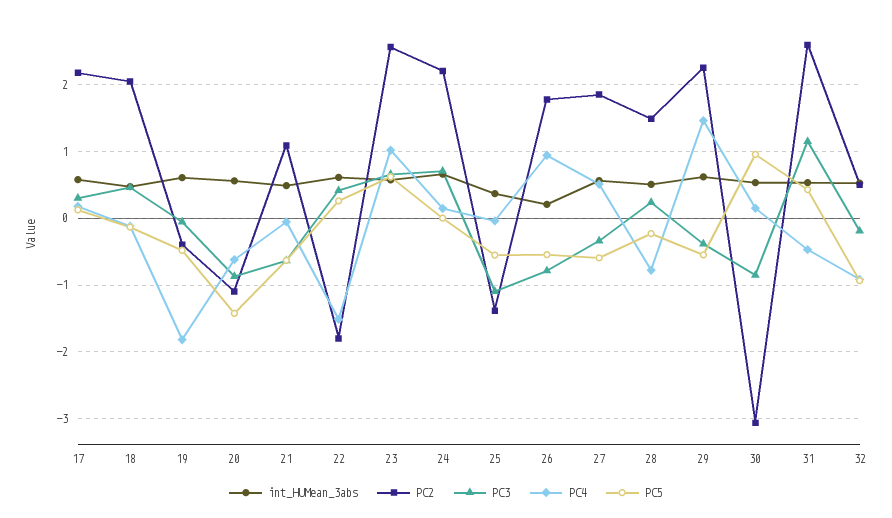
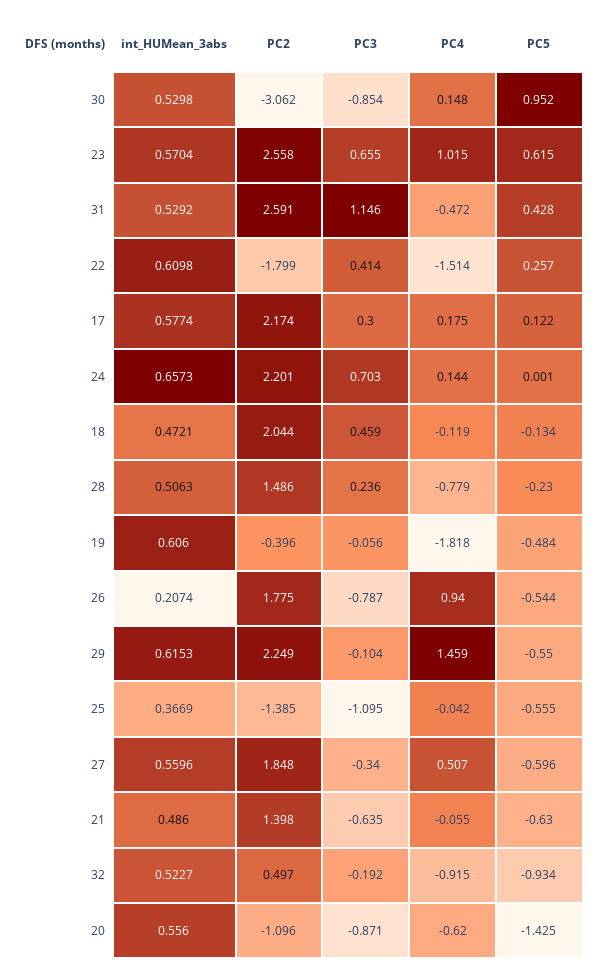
  {
    "int_HUMean_3abs": {
      "17": 0.5774,
      "18": 0.4721,
      "19": 0.606,
      "20": 0.556,
      "21": 0.486,
      "22": 0.6098,
      "23": 0.5704,
      "24": 0.6573,
      "25": 0.3669,
      "26": 0.2074,
      "27": 0.5596,
      "28": 0.5063,
      "29": 0.6153,
      "30": 0.5298,
      "31": 0.5292,
      "32": 0.5227
    },
    "PC2": {
      "17": 2.174,
      "18": 2.044,
      "19": -0.396,
      "20": -1.096,
-     "21": 1.1,
+     "21": 1.398,
      "22": -1.799,
      "23": 2.558,
      "24": 2.201,
      "25": -1.385,
      "26": 1.775,
      "27": 1.848,
      "28": 1.486,
      "29": 2.249,
      "30": -3.062,
      "31": 2.591,
      "32": 0.497
    },
    "PC3": {
      "17": 0.3,
      "18": 0.459,
      "19": -0.056,
      "20": -0.871,
      "21": -0.635,
      "22": 0.414,
      "23": 0.655,
      "24": 0.703,
      "25": -1.095,
      "26": -0.787,
      "27": -0.34,
      "28": 0.236,
-     "29": -0.4,
+     "29": -0.104,
      "30": -0.854,
      "31": 1.146,
      "32": -0.192
    },
    "PC4": {
      "17": 0.175,
      "18": -0.119,
      "19": -1.818,
      "20": -0.62,
      "21": -0.055,
      "22": -1.514,
      "23": 1.015,
      "24": 0.144,
      "25": -0.042,
      "26": 0.94,
      "27": 0.507,
      "28": -0.779,
      "29": 1.459,
      "30": 0.148,
      "31": -0.472,
      "32": -0.915
    },
    "PC5": {
      "17": 0.122,
      "18": -0.134,
      "19": -0.484,
      "20": -1.425,
      "21": -0.63,
      "22": 0.257,
      "23": 0.615,
      "24": 0.001,
      "25": -0.555,
      "26": -0.544,
      "27": -0.596,
      "28": -0.23,
      "29": -0.55,
      "30": 0.952,
      "31": 0.428,
      "32": -0.934
    }
  }

